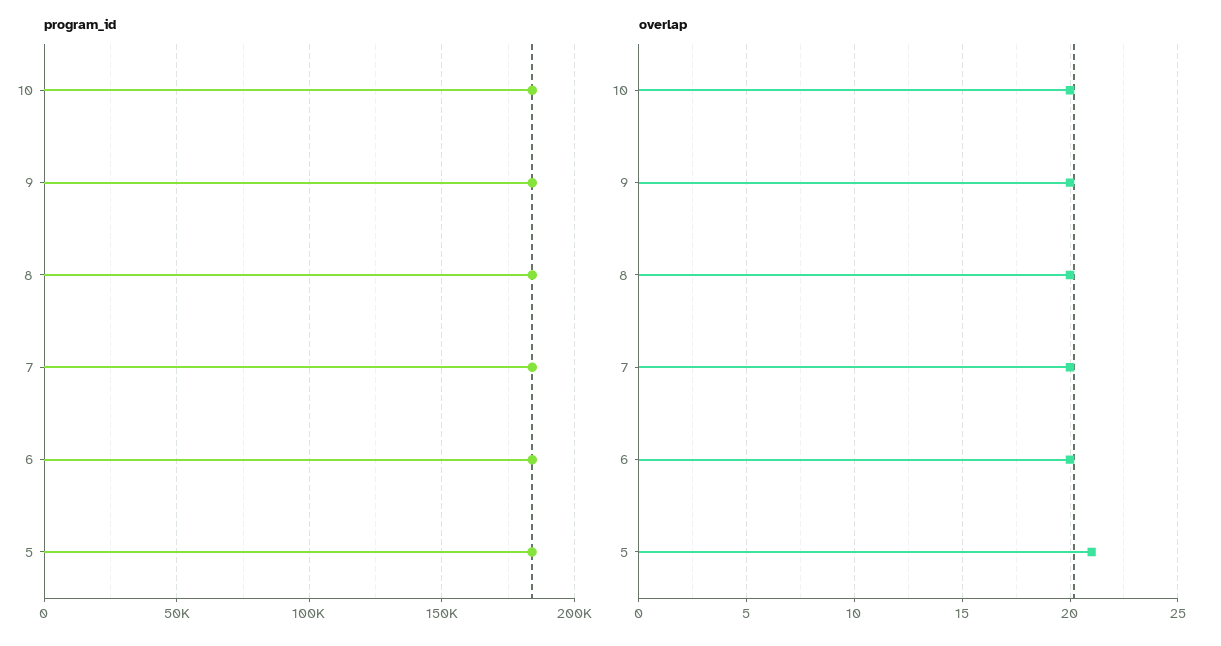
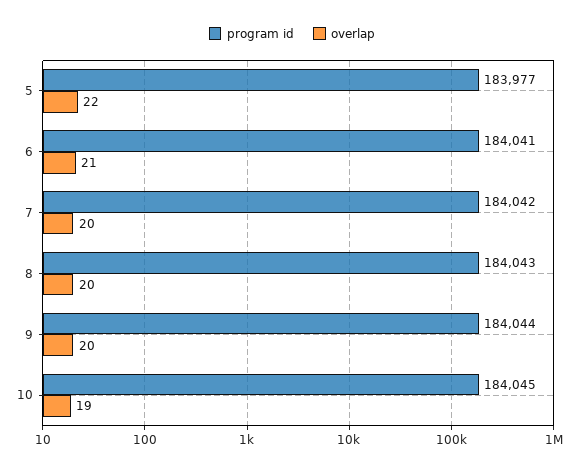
  {
    "program_id": {
      "10": 184045,
      "9": 184044,
      "8": 184043,
      "7": 184042,
      "6": 184041,
      "5": 183977
    },
    "overlap": {
-     "10": 20,
+     "10": 19,
      "9": 20,
      "8": 20,
      "7": 20,
-     "6": 20,
+     "6": 21,
-     "5": 21
+     "5": 22
    }
  }

